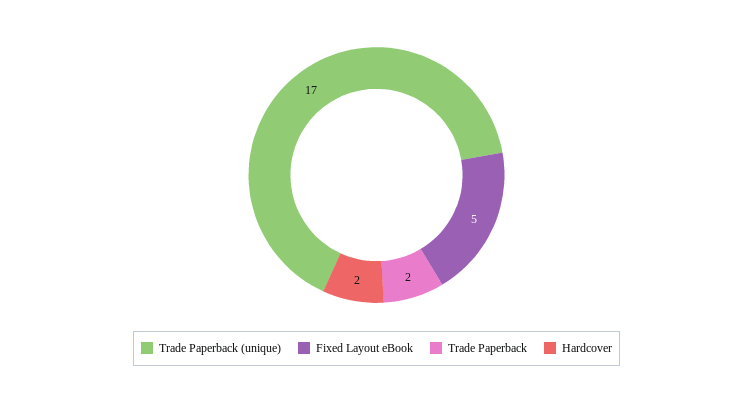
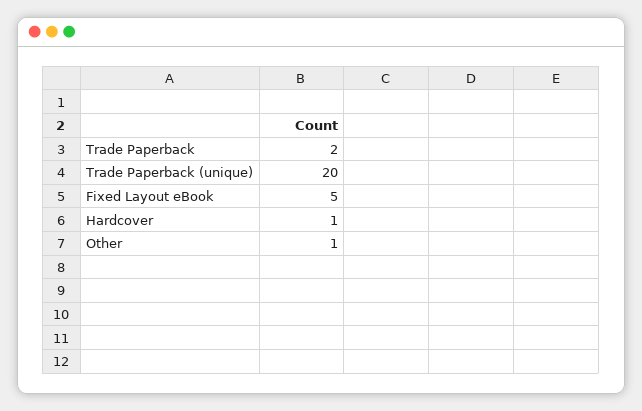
  {
-   "Trade Paperback (unique)": 17,
+   "Trade Paperback (unique)": 20,
    "Fixed Layout eBook": 5,
    "Trade Paperback": 2,
-   "Hardcover": 2
+   "Hardcover": 1,
+   "Other": 1
  }

